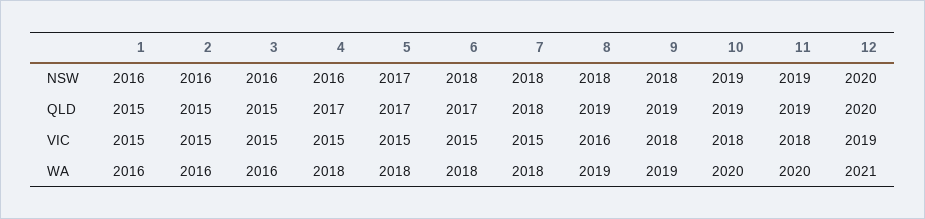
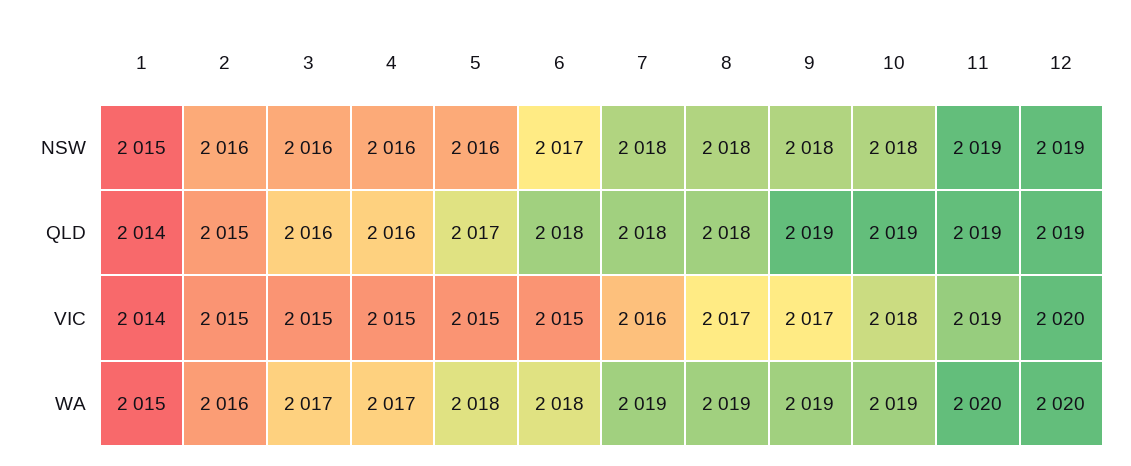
  {
    "1": {
-     "NSW": 2016,
+     "NSW": 2015,
-     "QLD": 2015,
+     "QLD": 2014,
-     "VIC": 2015,
+     "VIC": 2014,
-     "WA": 2016
+     "WA": 2015
    },
    "2": {
      "NSW": 2016,
      "QLD": 2015,
      "VIC": 2015,
      "WA": 2016
    },
    "3": {
      "NSW": 2016,
-     "QLD": 2015,
+     "QLD": 2016,
      "VIC": 2015,
-     "WA": 2016
+     "WA": 2017
    },
    "4": {
      "NSW": 2016,
-     "QLD": 2017,
+     "QLD": 2016,
      "VIC": 2015,
-     "WA": 2018
+     "WA": 2017
    },
    "5": {
-     "NSW": 2017,
+     "NSW": 2016,
      "QLD": 2017,
      "VIC": 2015,
      "WA": 2018
    },
    "6": {
-     "NSW": 2018,
+     "NSW": 2017,
-     "QLD": 2017,
+     "QLD": 2018,
      "VIC": 2015,
      "WA": 2018
    },
    "7": {
      "NSW": 2018,
      "QLD": 2018,
-     "VIC": 2015,
+     "VIC": 2016,
-     "WA": 2018
+     "WA": 2019
    },
    "8": {
      "NSW": 2018,
-     "QLD": 2019,
+     "QLD": 2018,
-     "VIC": 2016,
+     "VIC": 2017,
      "WA": 2019
    },
    "9": {
      "NSW": 2018,
      "QLD": 2019,
-     "VIC": 2018,
+     "VIC": 2017,
      "WA": 2019
    },
    "10": {
-     "NSW": 2019,
+     "NSW": 2018,
      "QLD": 2019,
      "VIC": 2018,
-     "WA": 2020
+     "WA": 2019
    },
    "11": {
      "NSW": 2019,
      "QLD": 2019,
-     "VIC": 2018,
+     "VIC": 2019,
      "WA": 2020
    },
    "12": {
-     "NSW": 2020,
+     "NSW": 2019,
-     "QLD": 2020,
+     "QLD": 2019,
-     "VIC": 2019,
+     "VIC": 2020,
-     "WA": 2021
+     "WA": 2020
    }
  }

